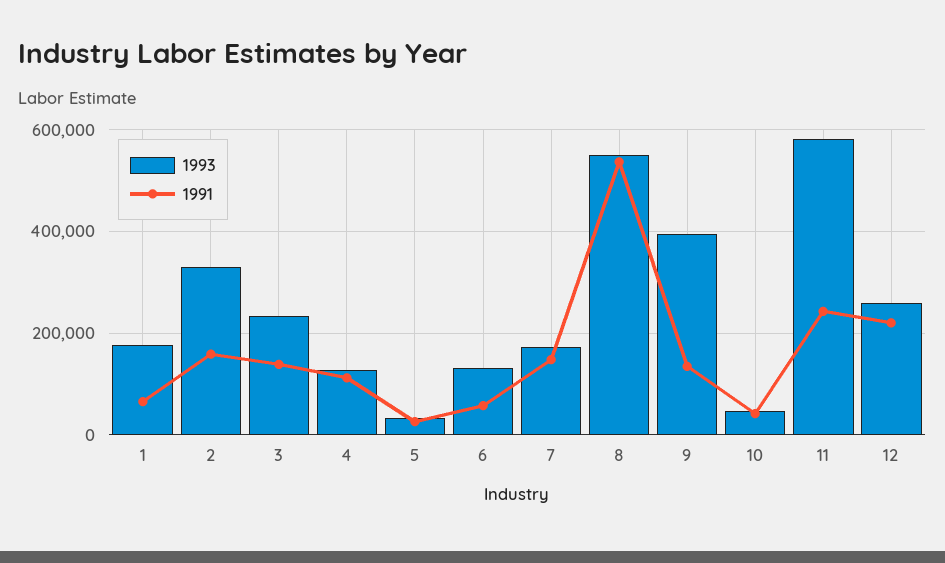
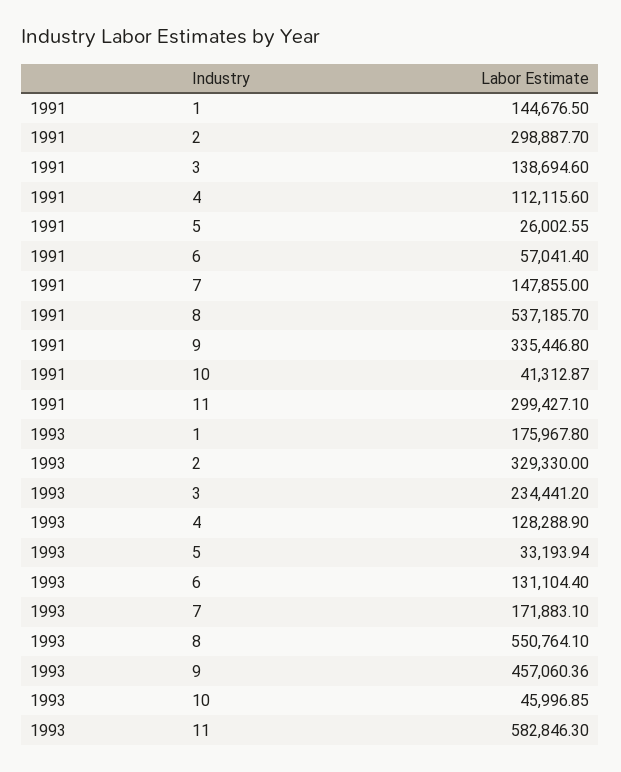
  {
    "1993": {
      "1": 175967.8,
      "2": 329330,
      "3": 234441.2,
      "4": 128288.9,
      "5": 33193.94,
      "6": 131104.4,
      "7": 171883.1,
      "8": 550764.1,
-     "9": 400000,
+     "9": 457060.36,
      "10": 45996.85,
-     "11": 582846.3,
+     "11": 582846.3
-     "12": 260000
    },
    "1991": {
-     "1": 60000,
+     "1": 144676.5,
-     "2": 160000,
+     "2": 298887.7,
      "3": 138694.6,
      "4": 112115.6,
      "5": 26002.55,
      "6": 57041.4,
      "7": 147855,
      "8": 537185.7,
-     "9": 140000,
+     "9": 335446.8,
      "10": 41312.87,
-     "11": 240000,
+     "11": 299427.1
-     "12": 220000
    }
  }

